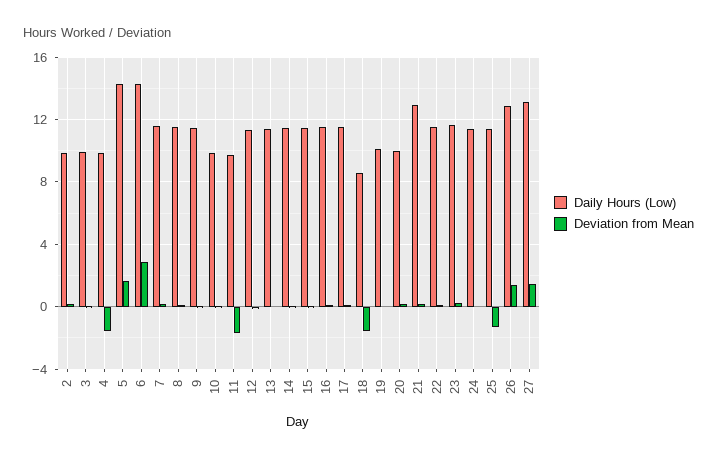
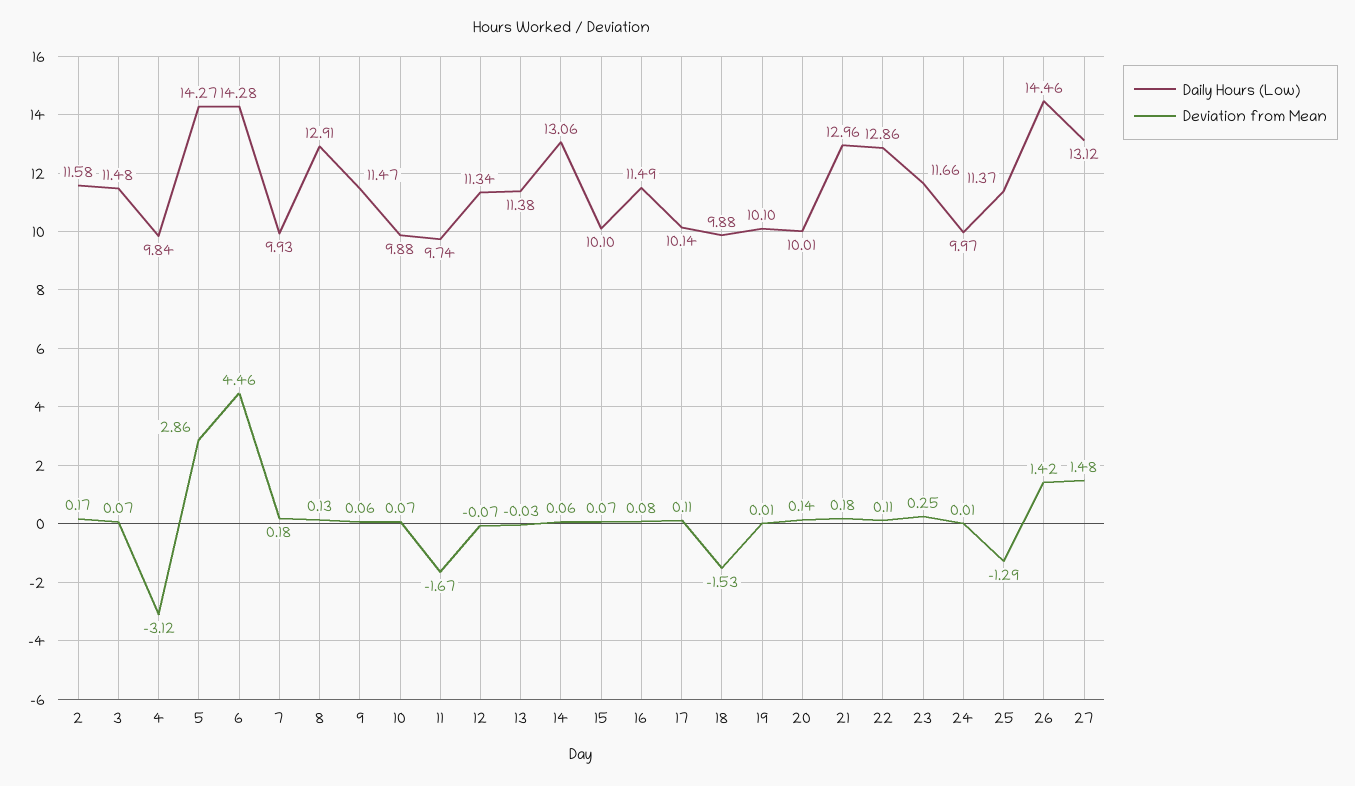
  {
    "Daily Hours (Low)": {
-     "2": 10,
+     "2": 11.58,
-     "3": 10,
+     "3": 11.48,
      "4": 9.84,
      "5": 14.27,
      "6": 14.28,
-     "7": 11.5,
+     "7": 9.93,
-     "8": 11.5,
+     "8": 12.91,
      "9": 11.47,
      "10": 9.88,
      "11": 9.74,
      "12": 11.34,
      "13": 11.38,
-     "14": 11.5,
+     "14": 13.06,
-     "15": 11.5,
+     "15": 10.1,
      "16": 11.49,
-     "17": 11.5,
+     "17": 10.14,
-     "18": 8.5,
+     "18": 9.88,
      "19": 10.1,
      "20": 10.01,
      "21": 12.96,
-     "22": 11.5,
+     "22": 12.86,
      "23": 11.66,
-     "24": 11.5,
+     "24": 9.97,
      "25": 11.37,
-     "26": 13,
+     "26": 14.46,
      "27": 13.12
    },
    "Deviation from Mean": {
      "2": 0.17,
      "3": 0.07,
-     "4": -1.5,
+     "4": -3.12,
-     "5": 1.5,
+     "5": 2.86,
-     "6": 3,
+     "6": 4.46,
      "7": 0.18,
      "8": 0.13,
      "9": 0.06,
      "10": 0.07,
      "11": -1.67,
      "12": -0.07,
      "13": -0.03,
      "14": 0.06,
      "15": 0.07,
      "16": 0.08,
      "17": 0.11,
      "18": -1.53,
      "19": 0.01,
      "20": 0.14,
      "21": 0.18,
      "22": 0.11,
      "23": 0.25,
      "24": 0.01,
      "25": -1.29,
      "26": 1.42,
      "27": 1.48
    }
  }

